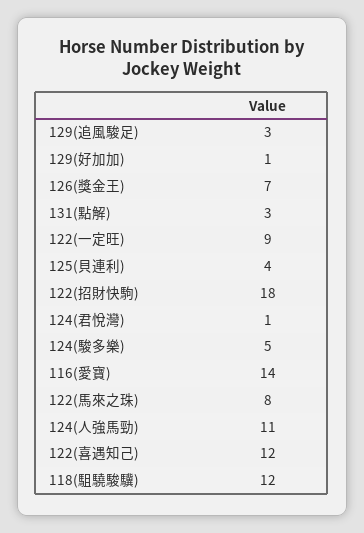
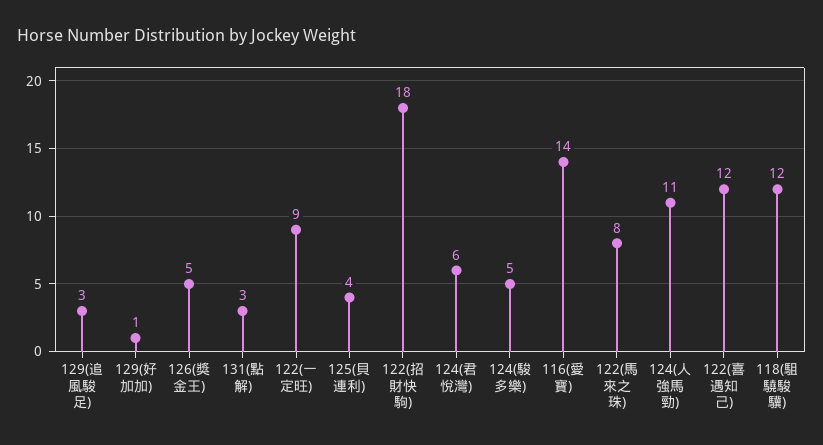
  {
    "129(追風駿足)": 3,
    "129(好加加)": 1,
-   "126(獎金王)": 7,
+   "126(獎金王)": 5,
    "131(點解)": 3,
    "122(一定旺)": 9,
    "125(貝連利)": 4,
    "122(招財快駒)": 18,
-   "124(君悅灣)": 1,
+   "124(君悅灣)": 6,
    "124(駿多樂)": 5,
    "116(愛寶)": 14,
    "122(馬來之珠)": 8,
    "124(人強馬勁)": 11,
    "122(喜遇知己)": 12,
    "118(駔驍駿驥)": 12
  }

